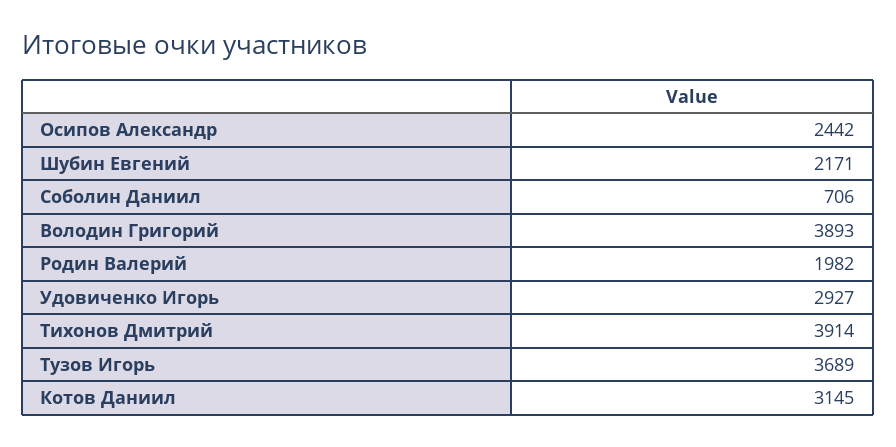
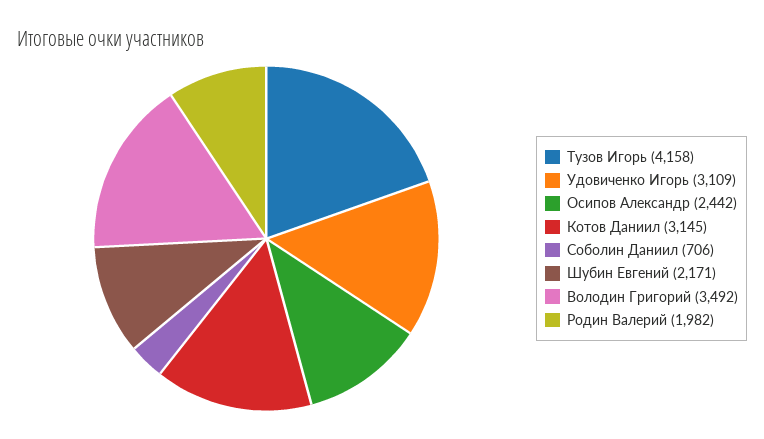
  {
    "Осипов Александр": 2442,
    "Шубин Евгений": 2171,
    "Соболин Даниил": 706,
-   "Володин Григорий": 3893,
+   "Володин Григорий": 3492,
    "Родин Валерий": 1982,
-   "Удовиченко Игорь": 2927,
+   "Удовиченко Игорь": 3109,
-   "Тихонов Дмитрий": 3914,
-   "Тузов Игорь": 3689,
+   "Тузов Игорь": 4158,
    "Котов Даниил": 3145
  }

